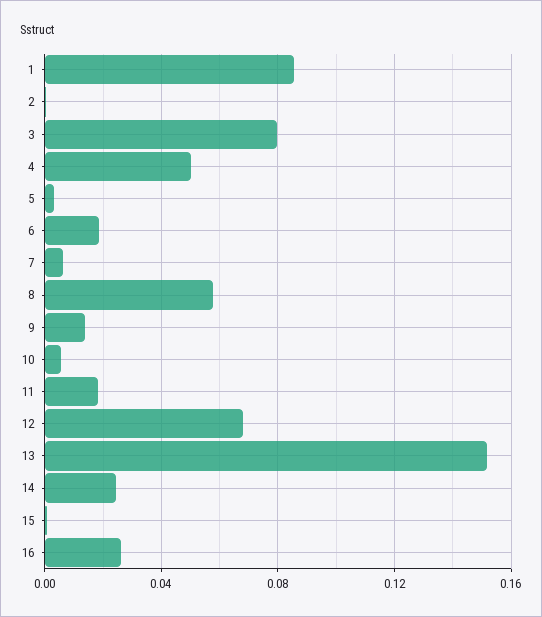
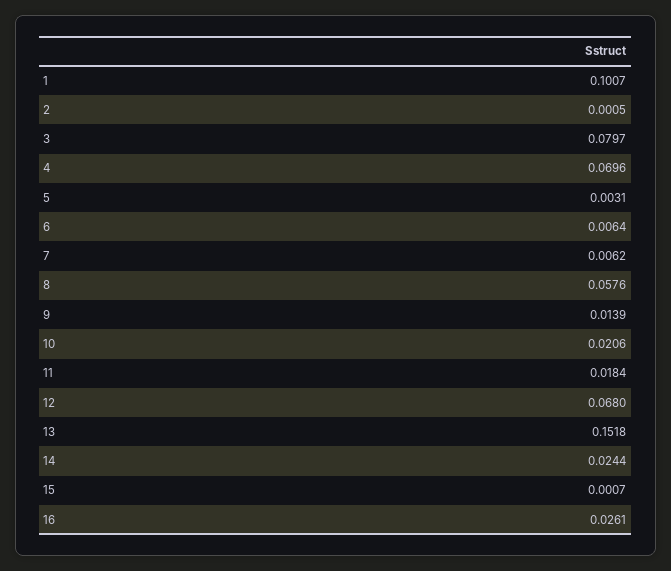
  {
-   "1": 0.085,
+   "1": 0.1007,
    "2": 0.0005,
    "3": 0.0797,
-   "4": 0.05,
+   "4": 0.0696,
    "5": 0.0031,
-   "6": 0.02,
+   "6": 0.0064,
    "7": 0.0062,
    "8": 0.0576,
    "9": 0.0139,
-   "10": 0.005,
+   "10": 0.0206,
    "11": 0.0184,
    "12": 0.068,
    "13": 0.1518,
    "14": 0.0244,
    "15": 0.0007,
    "16": 0.0261
  }

